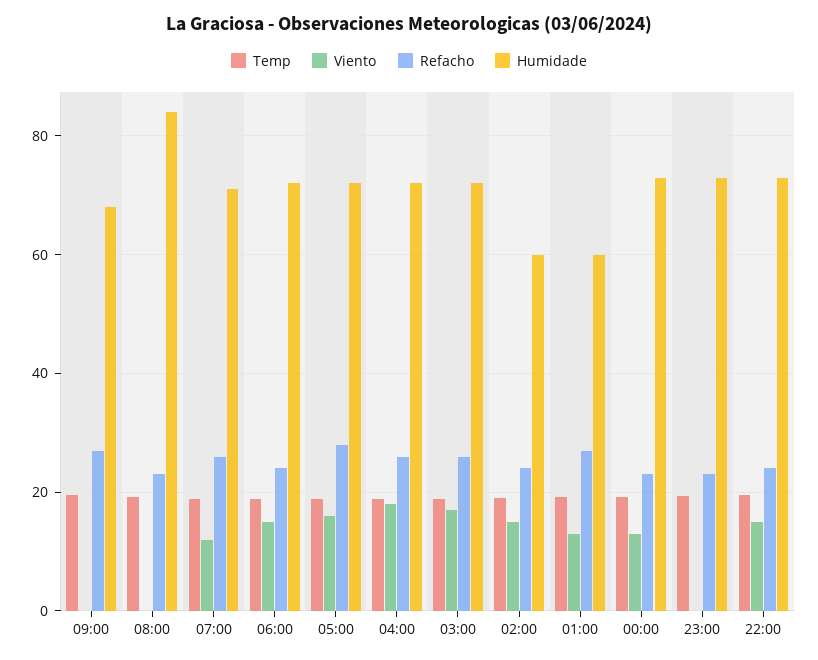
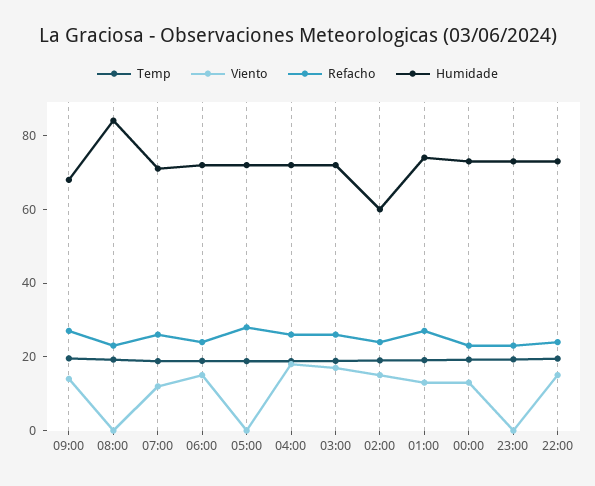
  {
    "Temp": {
      "09:00": 20,
      "08:00": 20,
      "07:00": 18,
      "06:00": 18,
      "05:00": 18,
      "04:00": 18,
      "03:00": 18,
      "02:00": 20,
      "01:00": 20,
      "00:00": 20,
      "23:00": 20,
      "22:00": 20
    },
    "Viento": {
-     "09:00": 0,
+     "09:00": 15,
      "08:00": 0,
      "07:00": 12,
      "06:00": 16,
-     "05:00": 16,
+     "05:00": 0,
      "04:00": 18,
      "03:00": 18,
      "02:00": 16,
      "01:00": 14,
      "00:00": 14,
      "23:00": 0,
      "22:00": 16
    },
    "Refacho": {
      "09:00": 28,
      "08:00": 24,
      "07:00": 26,
      "06:00": 24,
      "05:00": 28,
      "04:00": 26,
      "03:00": 26,
      "02:00": 24,
      "01:00": 28,
      "00:00": 24,
      "23:00": 24,
      "22:00": 24
    },
    "Humidade": {
      "09:00": 68,
      "08:00": 84,
      "07:00": 72,
      "06:00": 72,
      "05:00": 72,
      "04:00": 72,
      "03:00": 72,
      "02:00": 60,
-     "01:00": 60,
+     "01:00": 75,
      "00:00": 74,
      "23:00": 74,
      "22:00": 74
    }
  }

